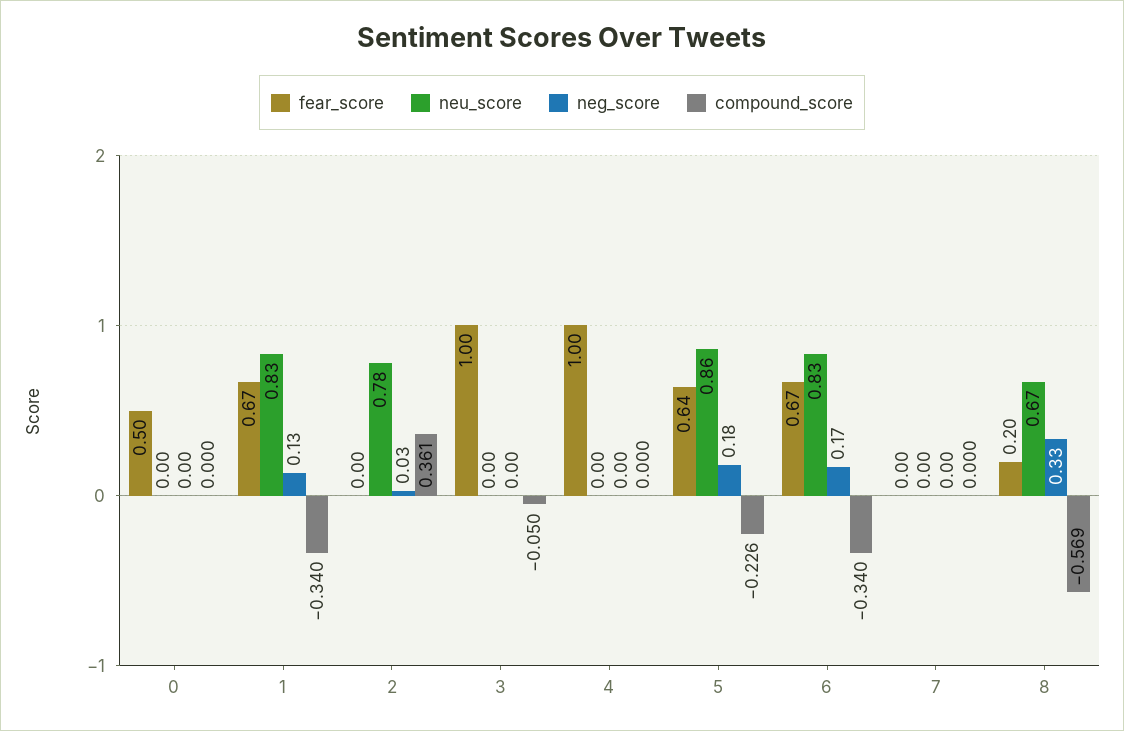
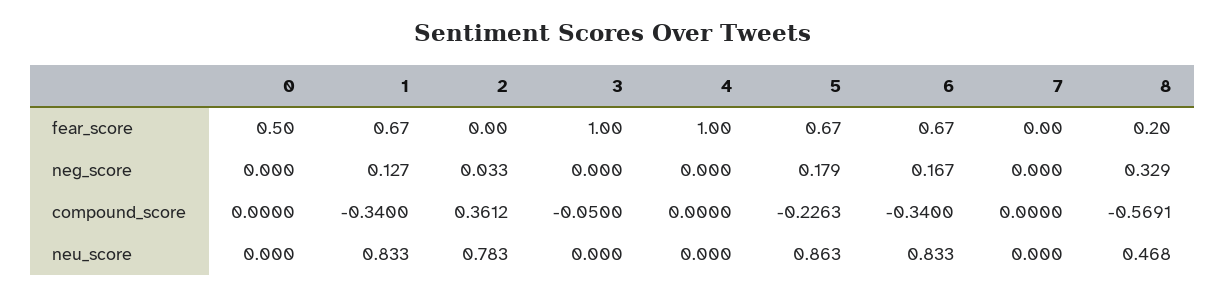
  {
    "fear_score": {
      "0": 0.5,
      "1": 0.67,
      "2": 0,
      "3": 1,
      "4": 1,
-     "5": 0.64,
+     "5": 0.67,
      "6": 0.67,
      "7": 0,
      "8": 0.2
    },
    "neu_score": {
      "0": 0,
      "1": 0.833,
      "2": 0.783,
      "3": 0,
      "4": 0,
      "5": 0.863,
      "6": 0.833,
      "7": 0,
-     "8": 0.67
+     "8": 0.468
    },
    "neg_score": {
      "0": 0,
      "1": 0.127,
      "2": 0.033,
      "3": 0,
      "4": 0,
      "5": 0.179,
      "6": 0.167,
      "7": 0,
      "8": 0.329
    },
    "compound_score": {
      "0": 0,
      "1": -0.34,
      "2": 0.3612,
      "3": -0.05,
      "4": 0,
      "5": -0.2263,
      "6": -0.34,
      "7": 0,
      "8": -0.5691
    }
  }

